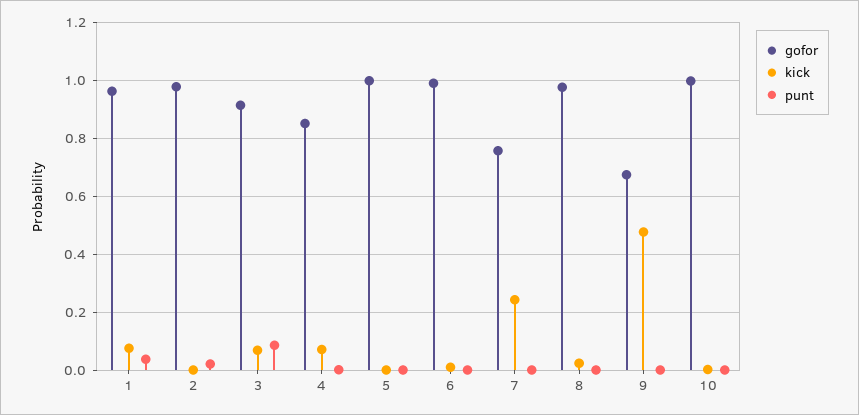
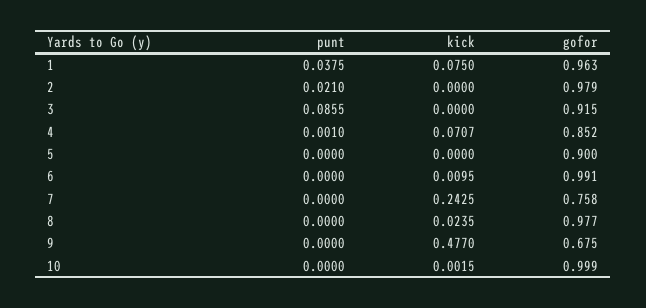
  {
    "gofor": {
      "1": 0.963,
      "2": 0.979,
      "3": 0.915,
      "4": 0.852,
-     "5": 1,
+     "5": 0.9,
      "6": 0.991,
      "7": 0.758,
      "8": 0.977,
      "9": 0.675,
      "10": 0.999
    },
    "kick": {
      "1": 0.075,
      "2": 0,
-     "3": 0.075,
+     "3": 0,
      "4": 0.0707,
      "5": 0,
      "6": 0.0095,
      "7": 0.2425,
      "8": 0.0235,
      "9": 0.477,
      "10": 0.0015
    },
    "punt": {
      "1": 0.0375,
      "2": 0.021,
      "3": 0.0855,
      "4": 0.001,
      "5": 0,
      "6": 0,
      "7": 0,
      "8": 0,
      "9": 0,
      "10": 0
    }
  }

